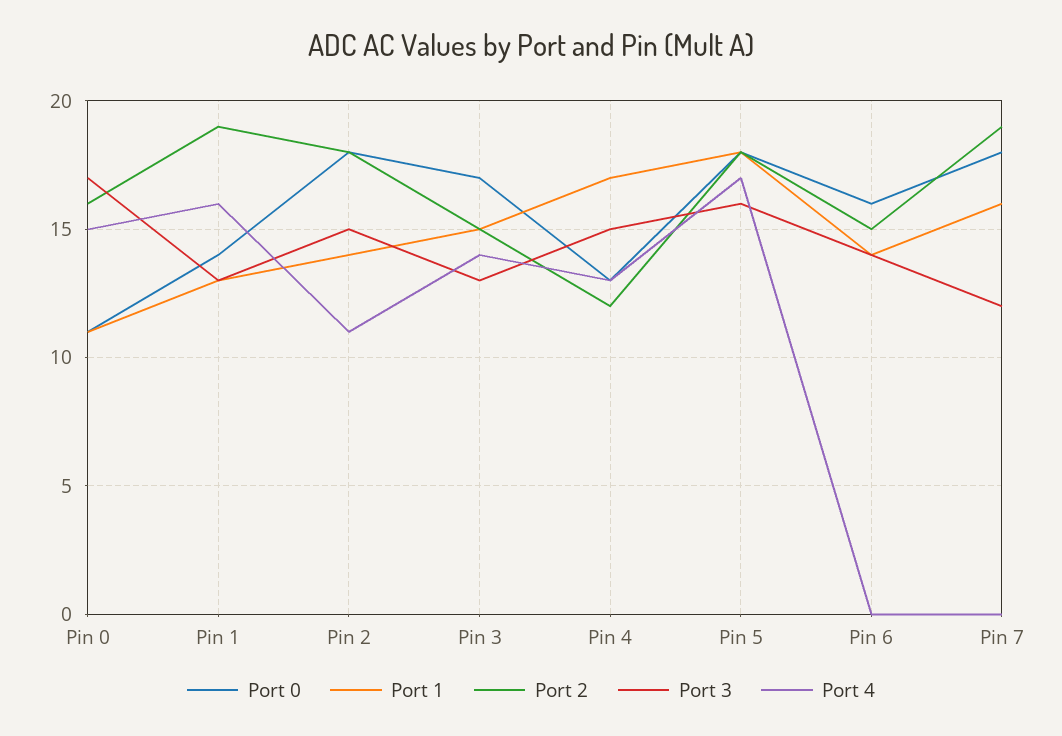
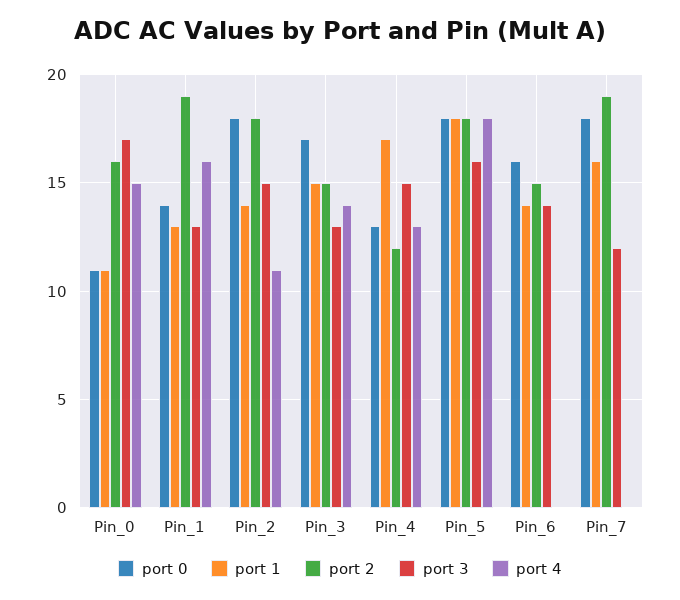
  {
    "Port 0": {
      "Pin 0": 11,
      "Pin 1": 14,
      "Pin 2": 18,
      "Pin 3": 17,
      "Pin 4": 13,
      "Pin 5": 18,
      "Pin 6": 16,
      "Pin 7": 18
    },
    "Port 1": {
      "Pin 0": 11,
      "Pin 1": 13,
      "Pin 2": 14,
      "Pin 3": 15,
      "Pin 4": 17,
      "Pin 5": 18,
      "Pin 6": 14,
      "Pin 7": 16
    },
    "Port 2": {
      "Pin 0": 16,
      "Pin 1": 19,
      "Pin 2": 18,
      "Pin 3": 15,
      "Pin 4": 12,
      "Pin 5": 18,
      "Pin 6": 15,
      "Pin 7": 19
    },
    "Port 3": {
      "Pin 0": 17,
      "Pin 1": 13,
      "Pin 2": 15,
      "Pin 3": 13,
      "Pin 4": 15,
      "Pin 5": 16,
      "Pin 6": 14,
      "Pin 7": 12
    },
    "Port 4": {
      "Pin 0": 15,
      "Pin 1": 16,
      "Pin 2": 11,
      "Pin 3": 14,
      "Pin 4": 13,
-     "Pin 5": 17,
+     "Pin 5": 18,
      "Pin 6": 0,
      "Pin 7": 0
    }
  }

